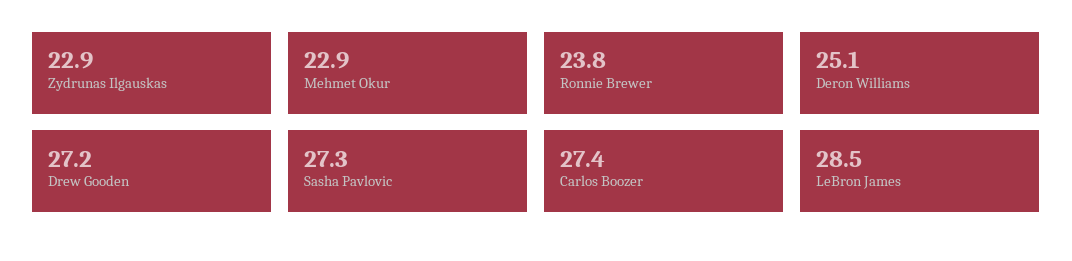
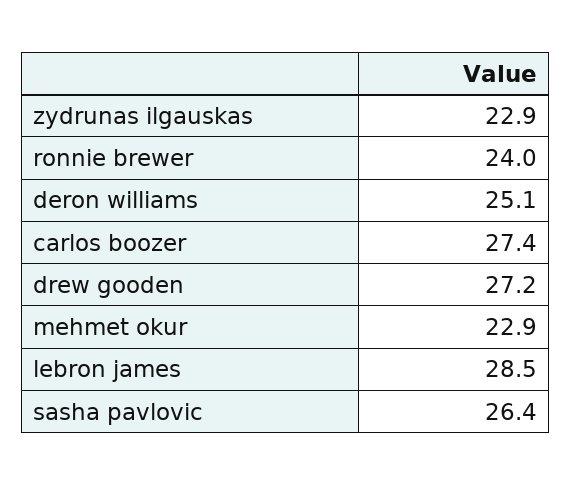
  {
    "Zydrunas Ilgauskas": 22.9,
    "Mehmet Okur": 22.9,
-   "Ronnie Brewer": 23.8,
+   "Ronnie Brewer": 24,
    "Deron Williams": 25.1,
    "Drew Gooden": 27.2,
-   "Sasha Pavlovic": 27.3,
+   "Sasha Pavlovic": 26.4,
    "Carlos Boozer": 27.4,
    "LeBron James": 28.5
  }

